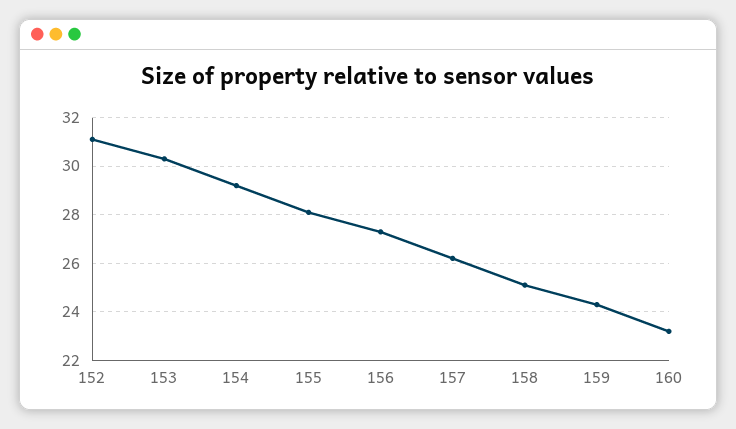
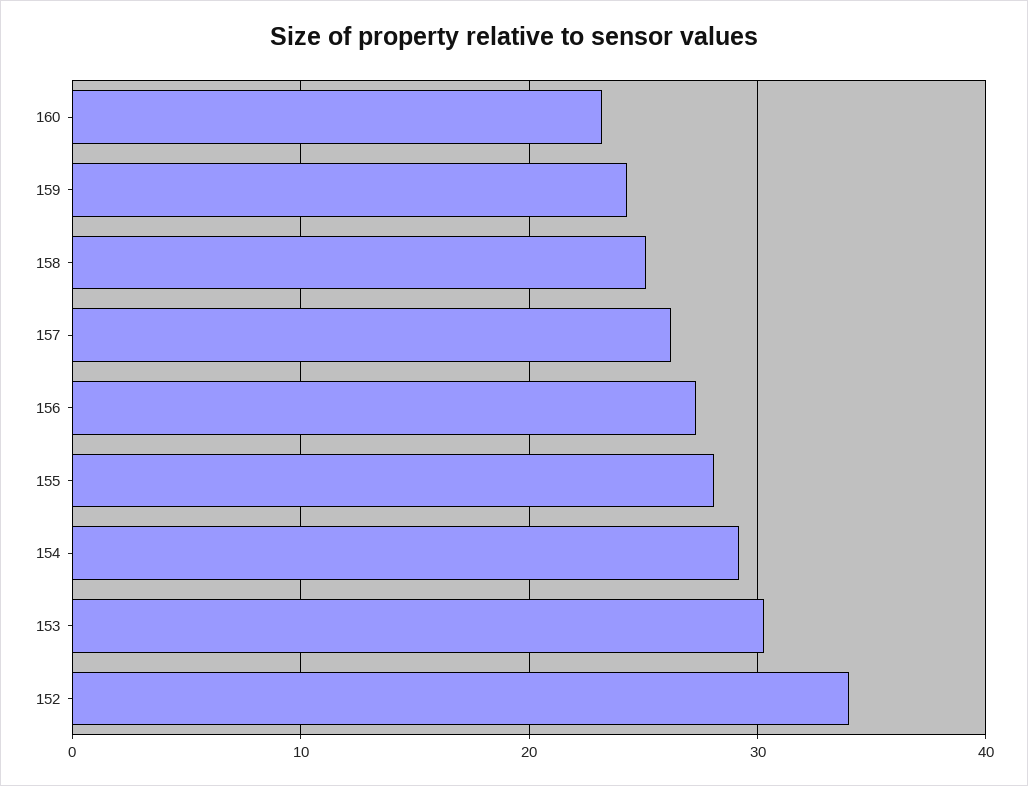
  {
-   "152": 31,
+   "152": 34,
    "153": 30.5,
    "154": 29,
    "155": 28,
    "156": 27.5,
    "157": 26,
    "158": 25,
    "159": 24.5,
    "160": 23
  }

